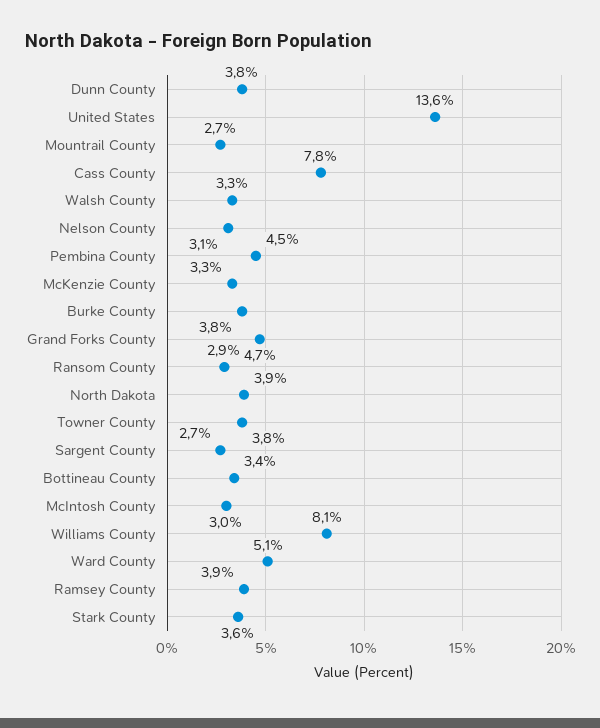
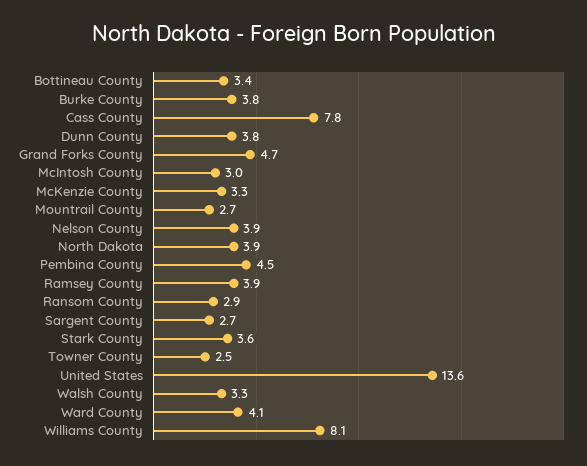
  {
    "Dunn County": 3.8,
    "United States": 13.6,
    "Mountrail County": 2.7,
    "Cass County": 7.8,
    "Walsh County": 3.3,
-   "Nelson County": 3.1,
+   "Nelson County": 3.9,
    "Pembina County": 4.5,
    "McKenzie County": 3.3,
    "Burke County": 3.8,
    "Grand Forks County": 4.7,
    "Ransom County": 2.9,
    "North Dakota": 3.9,
-   "Towner County": 3.8,
+   "Towner County": 2.5,
    "Sargent County": 2.7,
    "Bottineau County": 3.4,
    "McIntosh County": 3,
    "Williams County": 8.1,
-   "Ward County": 5.1,
+   "Ward County": 4.1,
    "Ramsey County": 3.9,
    "Stark County": 3.6
  }

